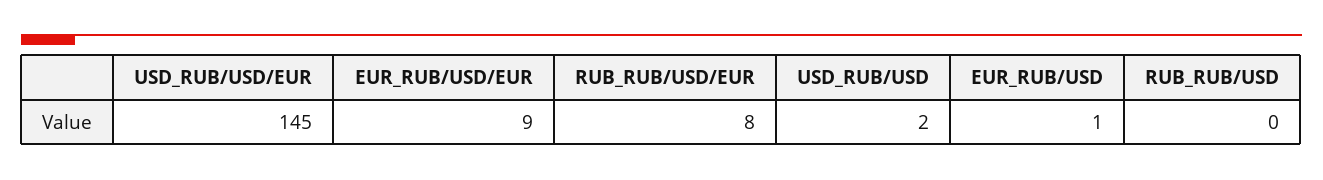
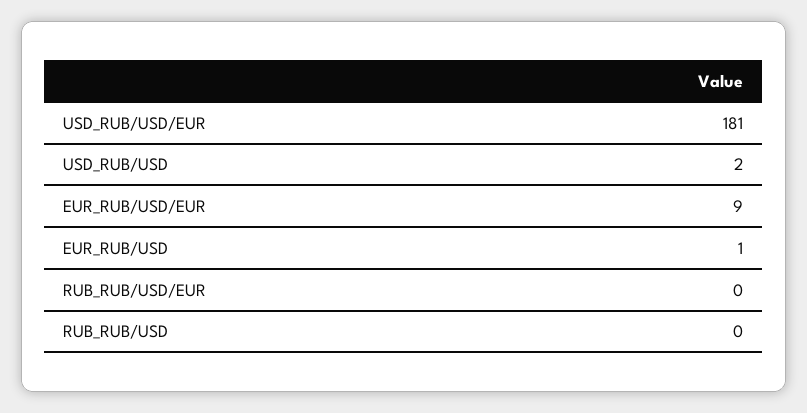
  {
-   "USD_RUB/USD/EUR": 145,
+   "USD_RUB/USD/EUR": 181,
    "EUR_RUB/USD/EUR": 9,
-   "RUB_RUB/USD/EUR": 8,
+   "RUB_RUB/USD/EUR": 0,
    "USD_RUB/USD": 2,
    "EUR_RUB/USD": 1,
    "RUB_RUB/USD": 0
  }

